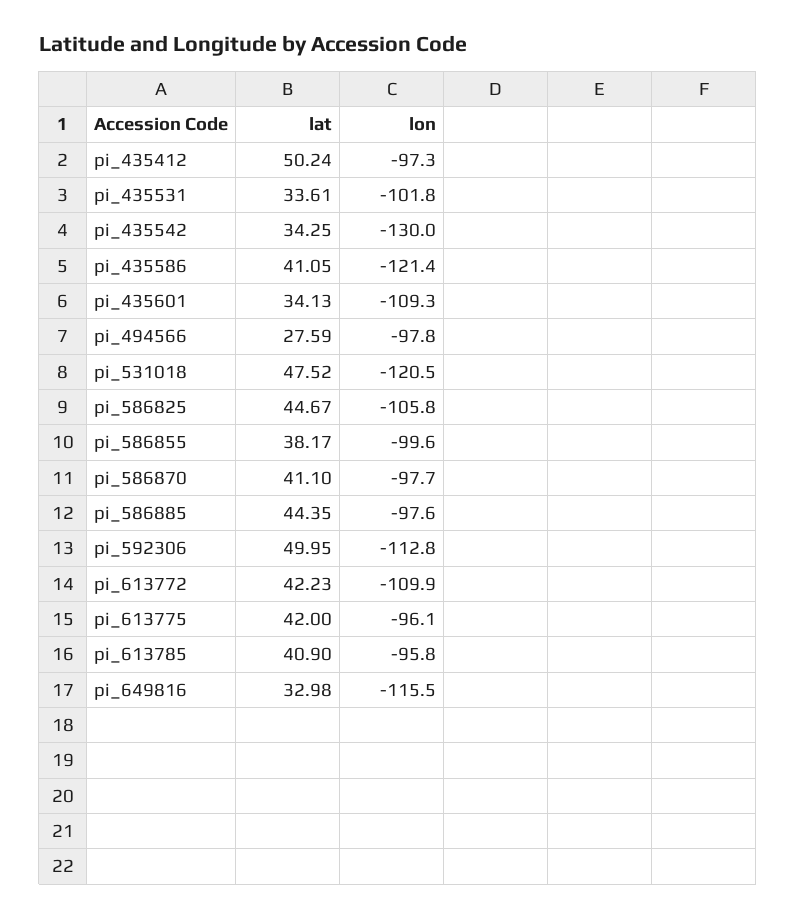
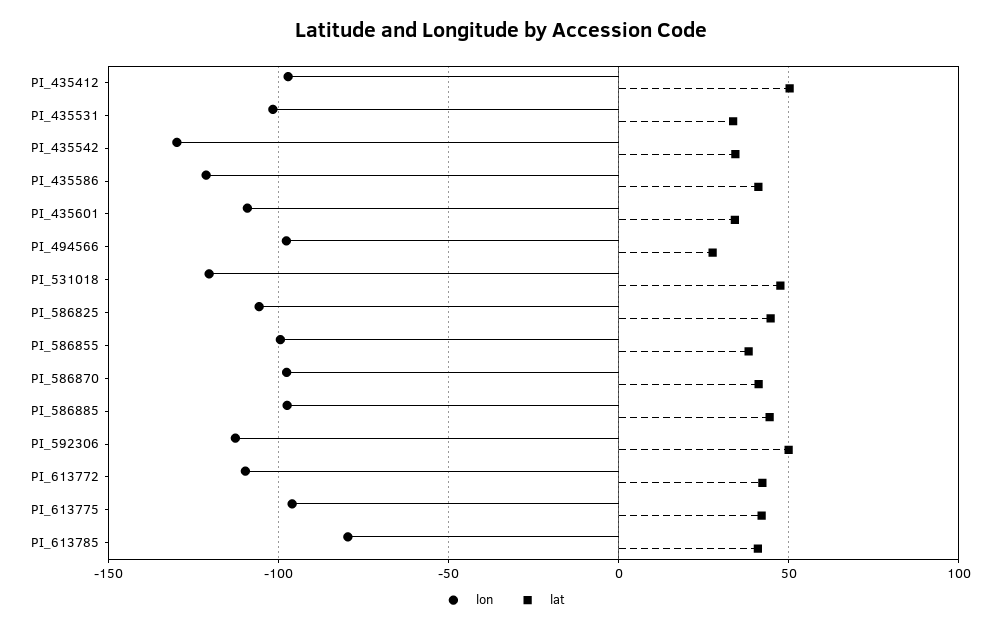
  {
    "lat": {
      "pi_435412": 50.24,
      "pi_435531": 33.61,
      "pi_435542": 34.25,
      "pi_435586": 41.05,
      "pi_435601": 34.13,
      "pi_494566": 27.59,
      "pi_531018": 47.52,
      "pi_586825": 44.67,
      "pi_586855": 38.17,
      "pi_586870": 41.1,
      "pi_586885": 44.35,
      "pi_592306": 49.95,
      "pi_613772": 42.23,
      "pi_613775": 42,
-     "pi_613785": 40.9,
+     "pi_613785": 40.9
-     "pi_649816": 32.98
    },
    "lon": {
      "pi_435412": -97.3,
      "pi_435531": -101.8,
      "pi_435542": -130,
      "pi_435586": -121.4,
      "pi_435601": -109.3,
      "pi_494566": -97.8,
      "pi_531018": -120.5,
      "pi_586825": -105.8,
      "pi_586855": -99.6,
      "pi_586870": -97.7,
      "pi_586885": -97.6,
      "pi_592306": -112.8,
      "pi_613772": -109.9,
      "pi_613775": -96.1,
-     "pi_613785": -95.8,
+     "pi_613785": -80
-     "pi_649816": -115.5
    }
  }

